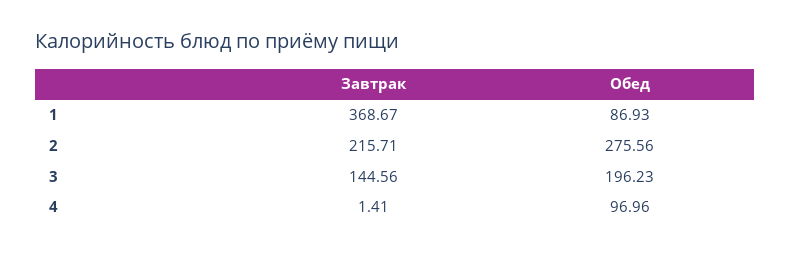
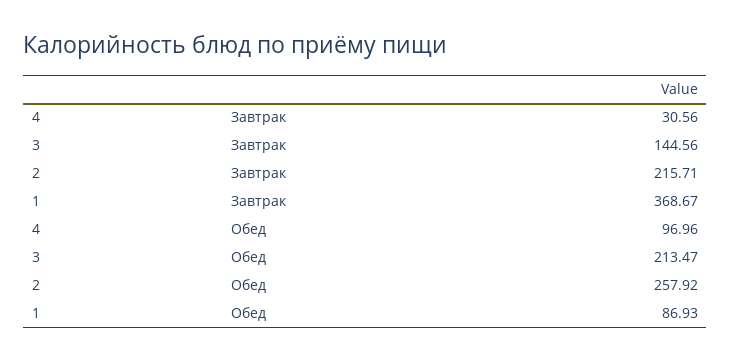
  {
    "Завтрак": {
      "1": 368.67,
      "2": 215.71,
      "3": 144.56,
-     "4": 1.41
+     "4": 30.56
    },
    "Обед": {
      "1": 86.93,
-     "2": 275.56,
+     "2": 257.92,
-     "3": 196.23,
+     "3": 213.47,
      "4": 96.96
    }
  }

